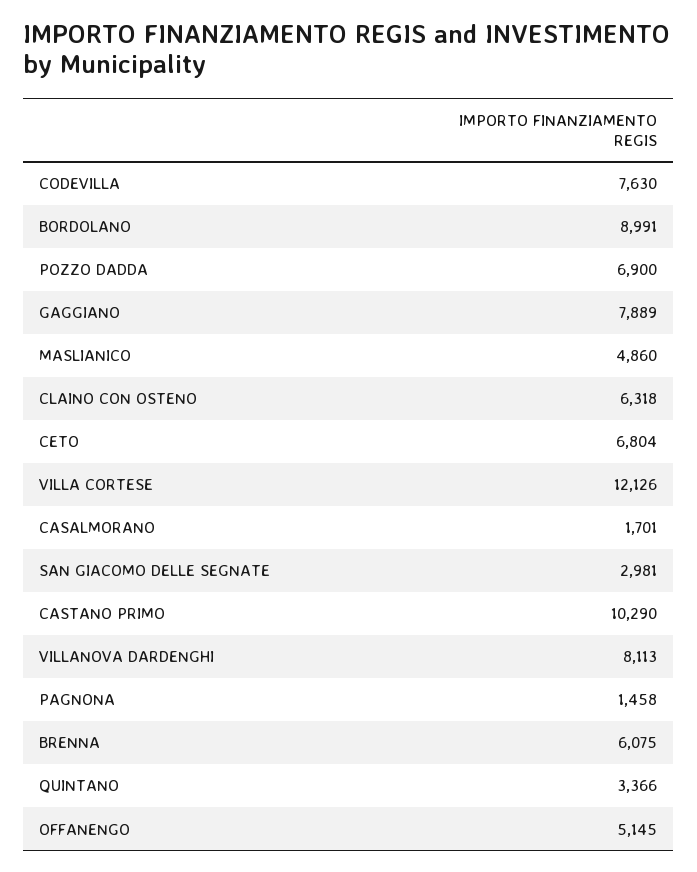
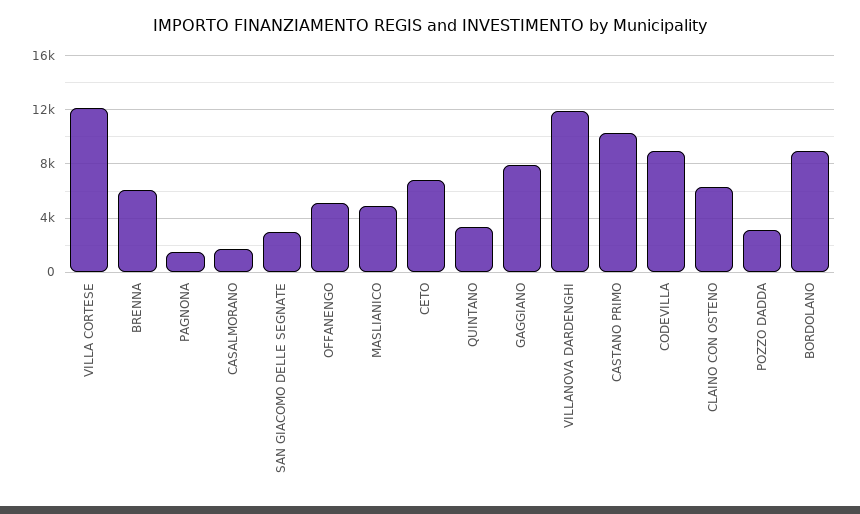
  {
-   "CODEVILLA": 7630,
+   "CODEVILLA": 9000,
    "BORDOLANO": 8991,
-   "POZZO DADDA": 6900,
+   "POZZO DADDA": 3000,
    "GAGGIANO": 7889,
    "MASLIANICO": 4860,
    "CLAINO CON OSTENO": 6318,
    "CETO": 6804,
    "VILLA CORTESE": 12126,
    "CASALMORANO": 1701,
    "SAN GIACOMO DELLE SEGNATE": 2981,
    "CASTANO PRIMO": 10290,
-   "VILLANOVA DARDENGHI": 8113,
+   "VILLANOVA DARDENGHI": 12000,
    "PAGNONA": 1458,
    "BRENNA": 6075,
    "QUINTANO": 3366,
    "OFFANENGO": 5145
  }

